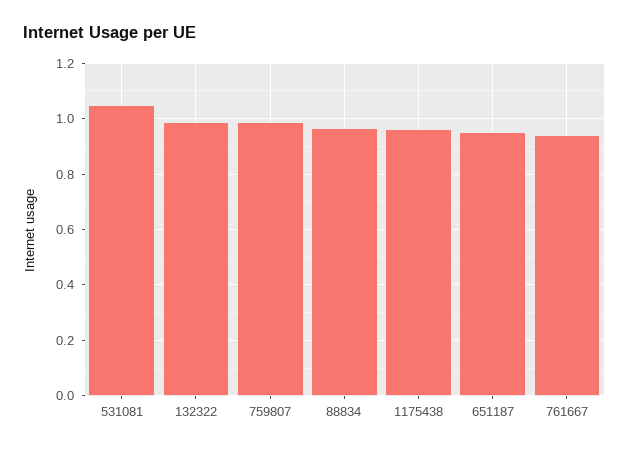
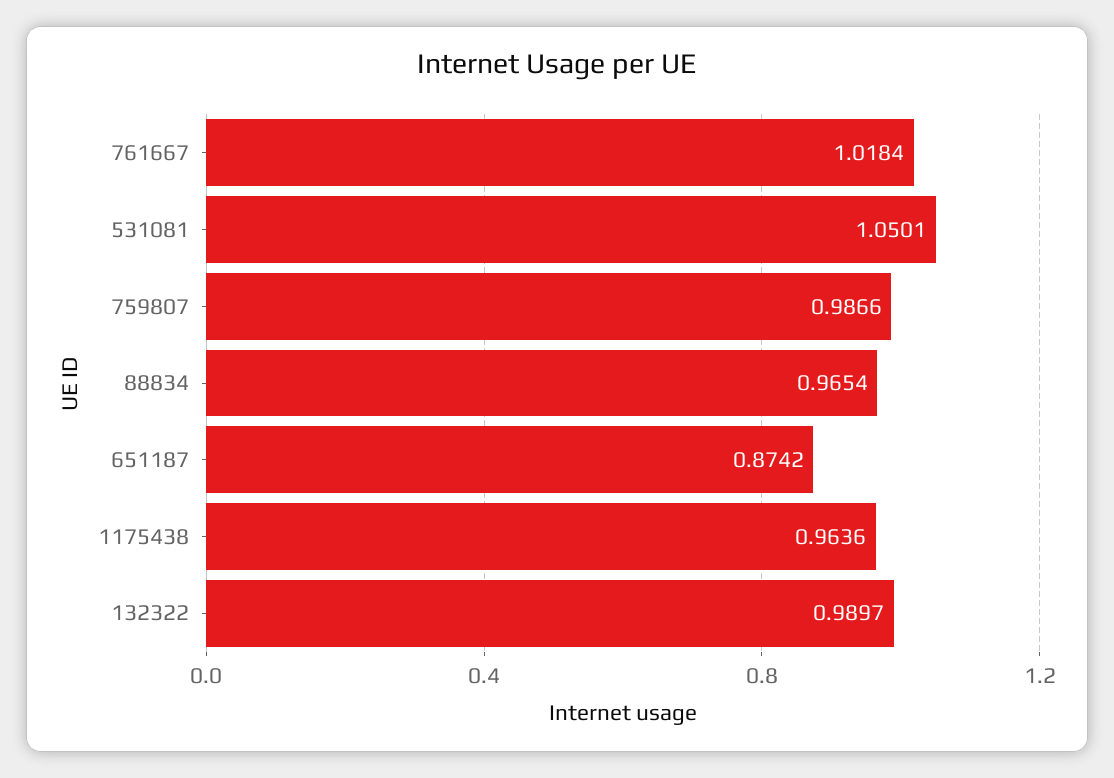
  {
    "531081": 1.0501,
    "132322": 0.9897,
    "759807": 0.9866,
    "88834": 0.9654,
    "1175438": 0.9636,
-   "651187": 0.95,
+   "651187": 0.8742,
-   "761667": 0.95
+   "761667": 1.0184
  }

